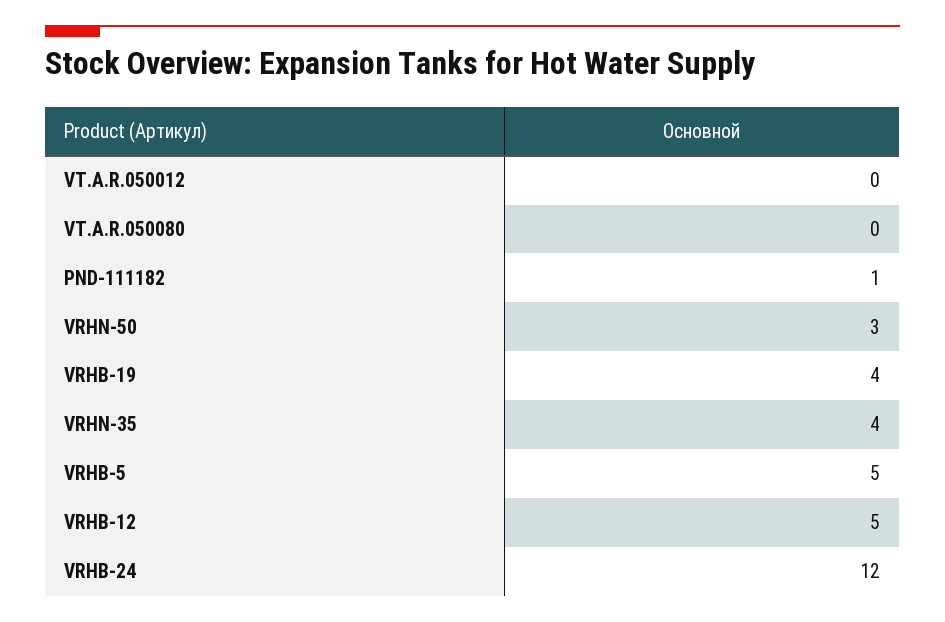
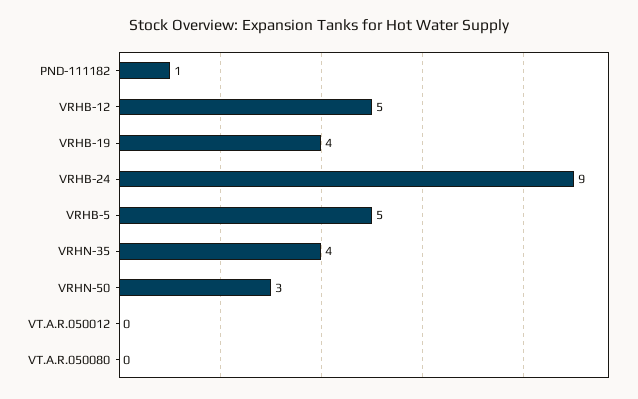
  {
    "VT.A.R.050012": 0,
    "VT.A.R.050080": 0,
    "PND-111182": 1,
    "VRHN-50": 3,
    "VRHB-19": 4,
    "VRHN-35": 4,
    "VRHB-5": 5,
    "VRHB-12": 5,
-   "VRHB-24": 12
+   "VRHB-24": 9
  }

